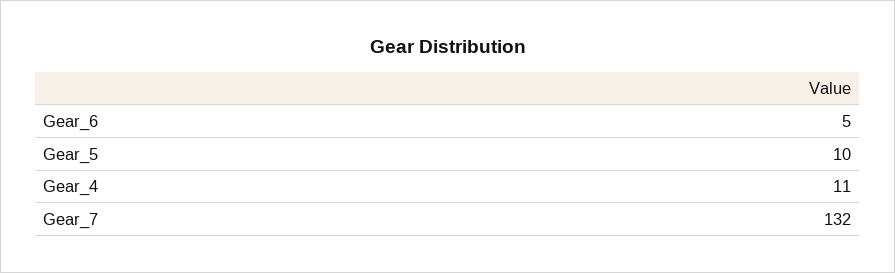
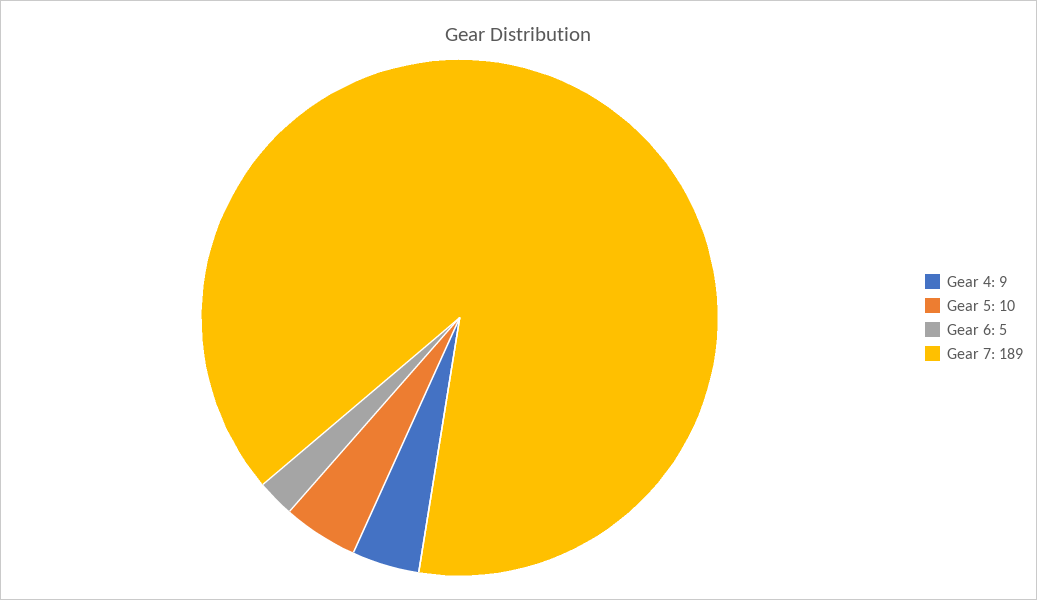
  {
    "Gear_6": 5,
    "Gear_5": 10,
-   "Gear_4": 11,
+   "Gear_4": 9,
-   "Gear_7": 132
+   "Gear_7": 189
  }

